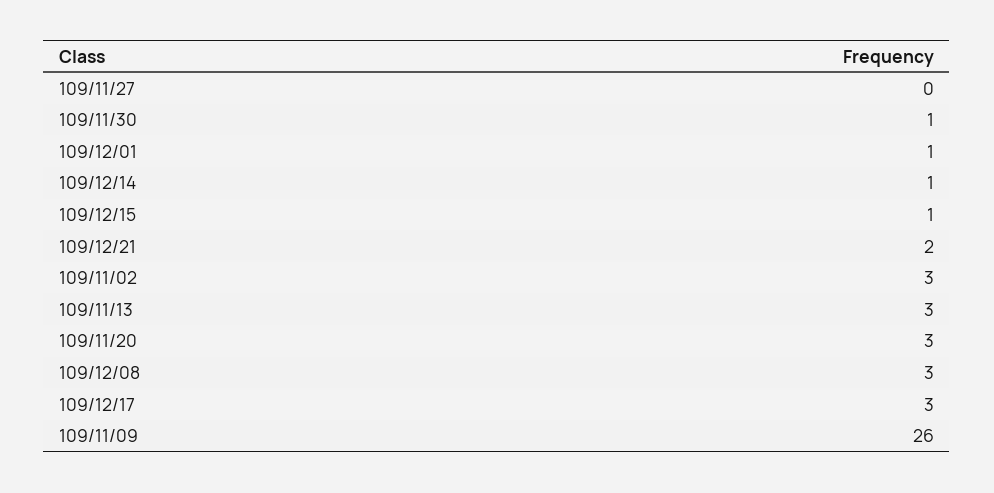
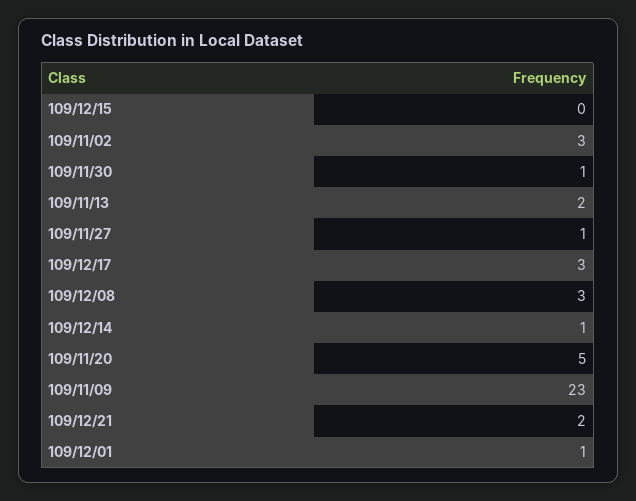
  {
-   "109/11/27": 0,
+   "109/11/27": 1,
    "109/11/30": 1,
    "109/12/01": 1,
    "109/12/14": 1,
-   "109/12/15": 1,
+   "109/12/15": 0,
    "109/12/21": 2,
    "109/11/02": 3,
-   "109/11/13": 3,
+   "109/11/13": 2,
-   "109/11/20": 3,
+   "109/11/20": 5,
    "109/12/08": 3,
    "109/12/17": 3,
-   "109/11/09": 26
+   "109/11/09": 23
  }

